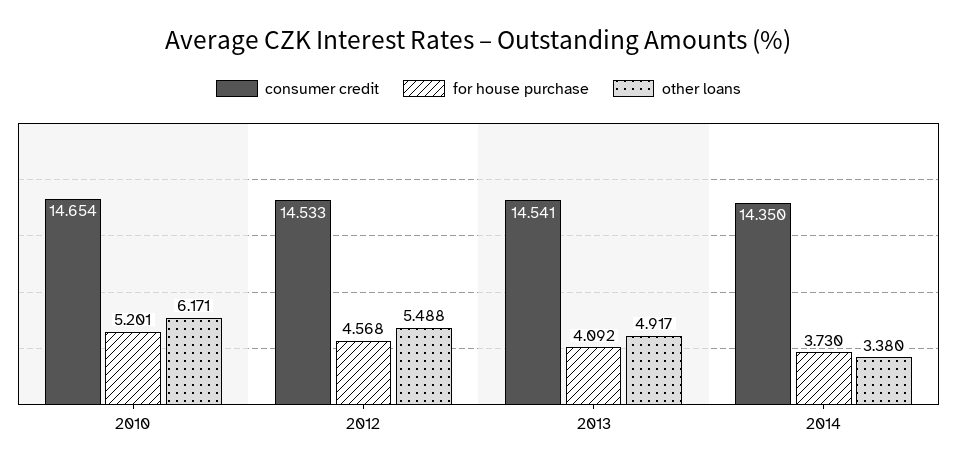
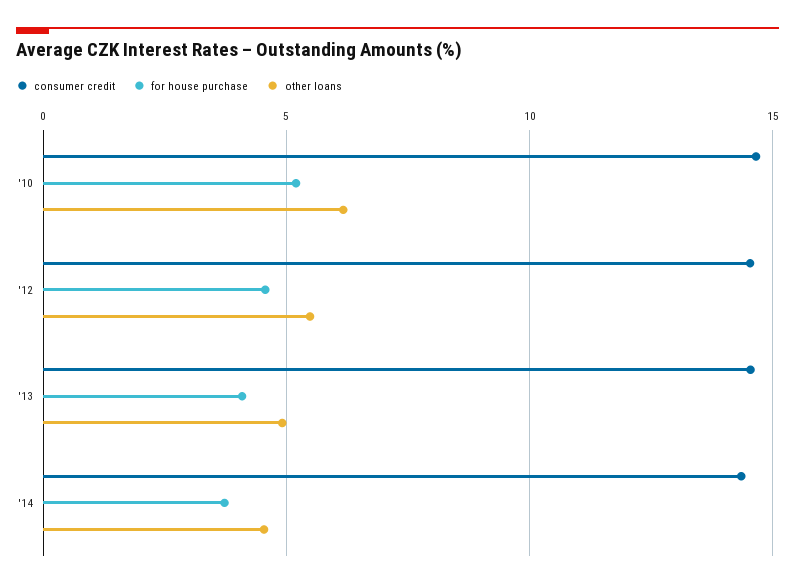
  {
    "consumer credit": {
      "2010": 14.654,
      "2012": 14.533,
      "2013": 14.541,
      "2014": 14.35
    },
    "for house purchase": {
      "2010": 5.201,
      "2012": 4.568,
      "2013": 4.092,
      "2014": 3.73
    },
    "other loans": {
      "2010": 6.171,
      "2012": 5.488,
      "2013": 4.917,
-     "2014": 3.38
+     "2014": 4.5
    }
  }

